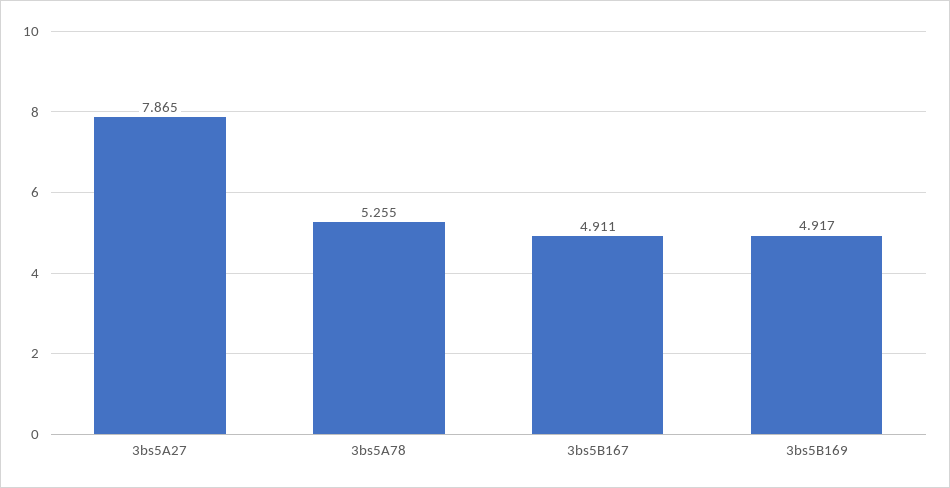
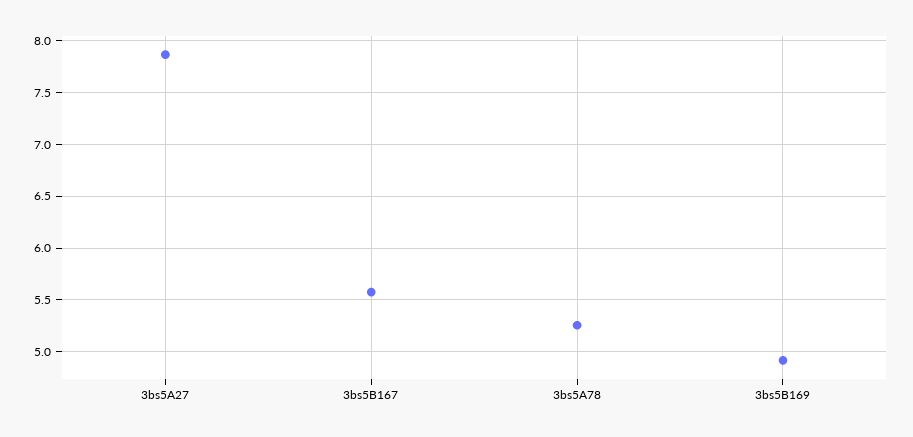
  {
    "3bs5A27": 7.865,
    "3bs5A78": 5.255,
-   "3bs5B167": 4.911,
+   "3bs5B167": 5.6,
    "3bs5B169": 4.917
  }

